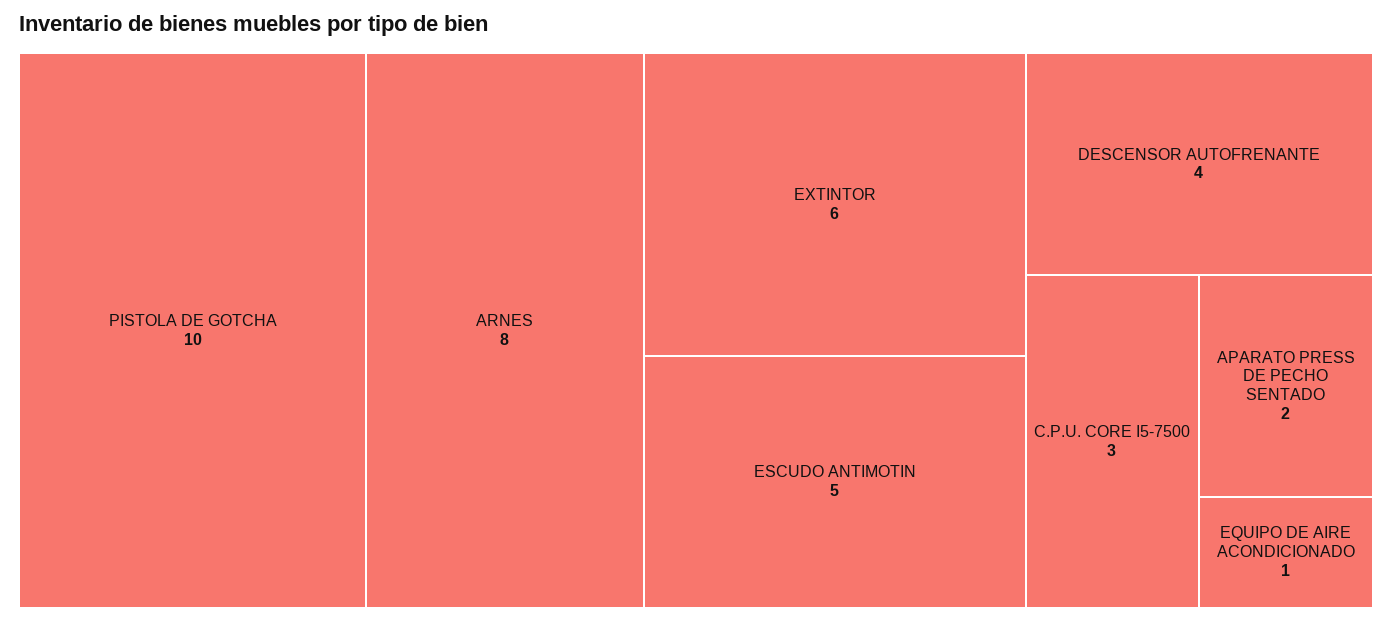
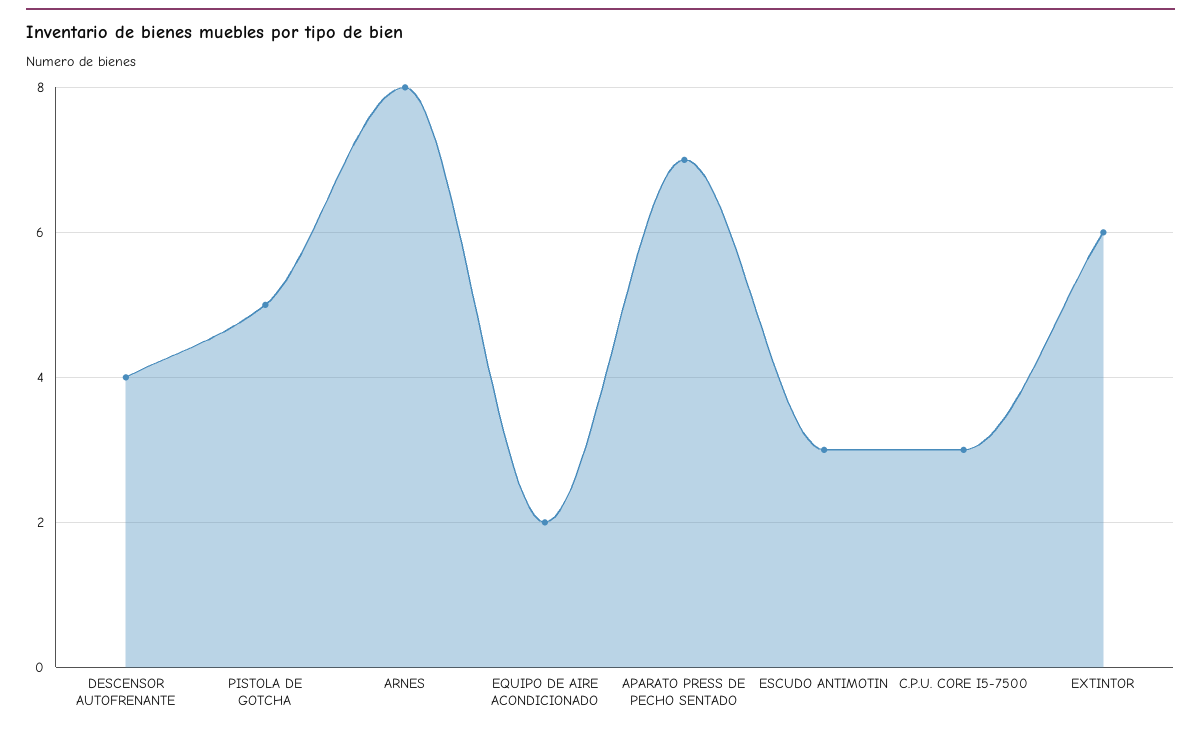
  {
-   "PISTOLA DE GOTCHA": 10,
+   "PISTOLA DE GOTCHA": 5,
    "ARNES": 8,
    "EXTINTOR": 6,
-   "ESCUDO ANTIMOTIN": 5,
+   "ESCUDO ANTIMOTIN": 3,
    "DESCENSOR AUTOFRENANTE": 4,
    "C.P.U. CORE I5-7500": 3,
-   "APARATO PRESS DE PECHO SENTADO": 2,
+   "APARATO PRESS DE PECHO SENTADO": 7,
-   "EQUIPO DE AIRE ACONDICIONADO": 1
+   "EQUIPO DE AIRE ACONDICIONADO": 2
  }

